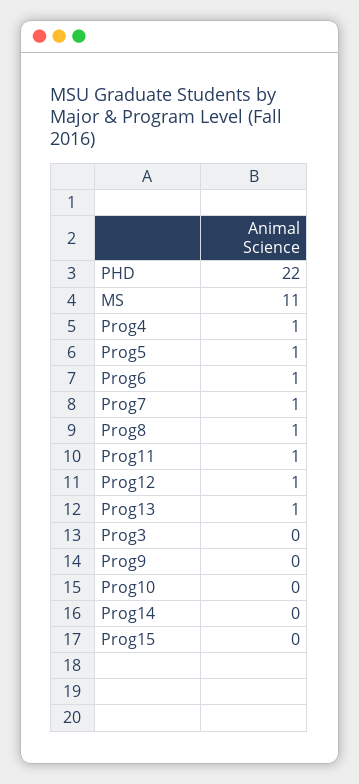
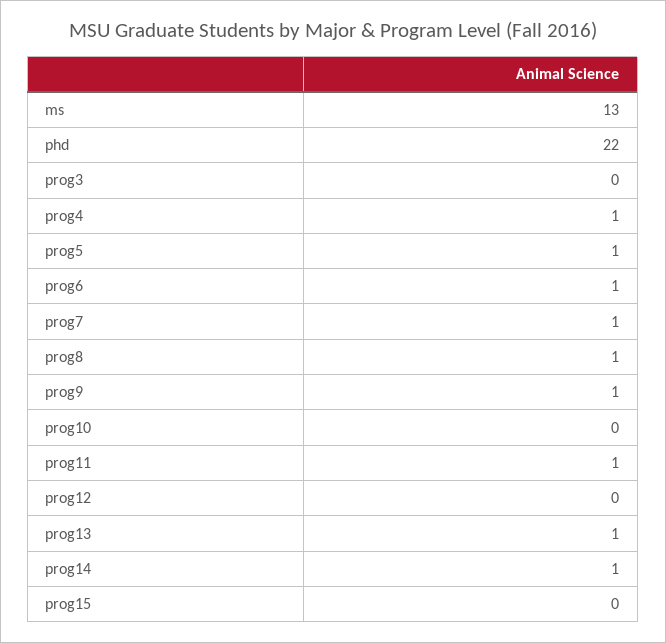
  {
    "PHD": 22,
-   "MS": 11,
+   "MS": 13,
    "Prog4": 1,
    "Prog5": 1,
    "Prog6": 1,
    "Prog7": 1,
    "Prog8": 1,
    "Prog11": 1,
-   "Prog12": 1,
+   "Prog12": 0,
    "Prog13": 1,
    "Prog3": 0,
-   "Prog9": 0,
+   "Prog9": 1,
    "Prog10": 0,
-   "Prog14": 0,
+   "Prog14": 1,
    "Prog15": 0
  }

